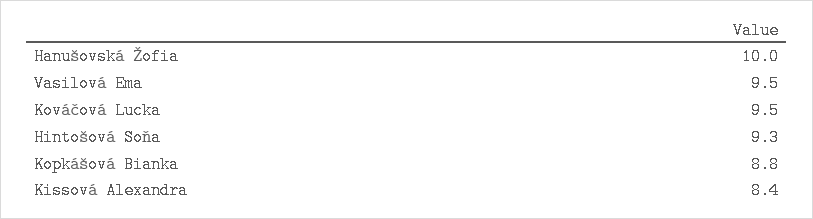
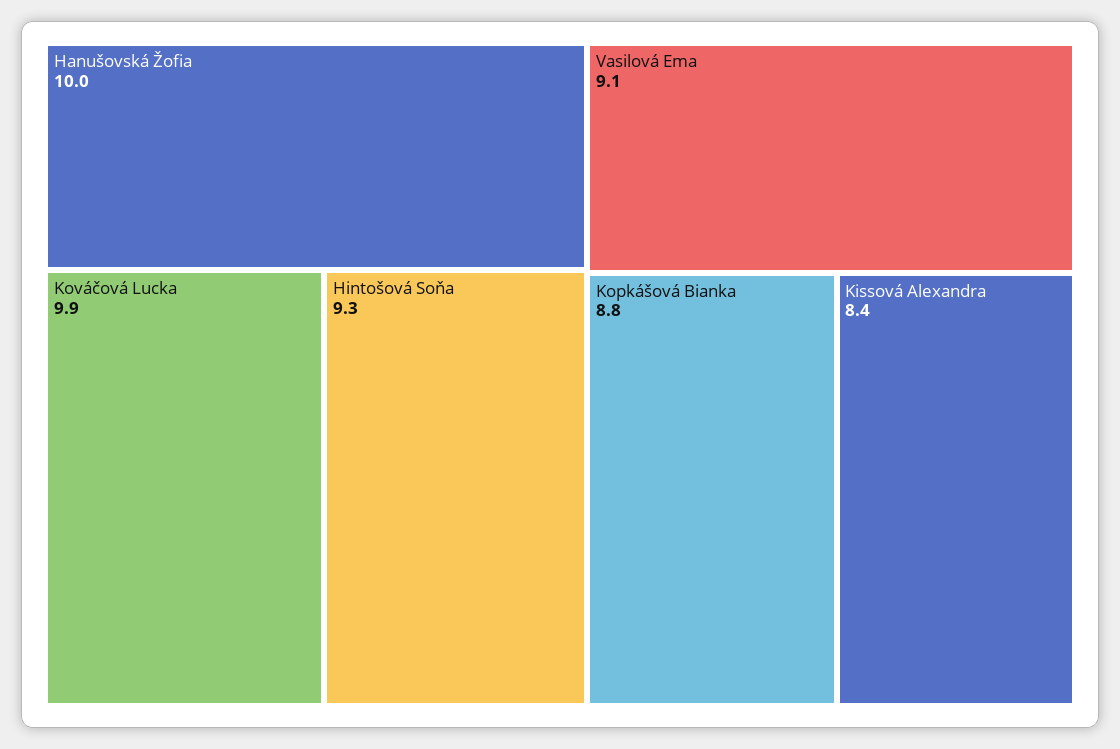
  {
    "Hanušovská Žofia": 10,
-   "Vasilová Ema": 9.5,
+   "Vasilová Ema": 9.1,
-   "Kováčová Lucka": 9.5,
+   "Kováčová Lucka": 9.9,
    "Hintošová Soňa": 9.3,
    "Kopkášová Bianka": 8.8,
    "Kissová Alexandra": 8.4
  }

